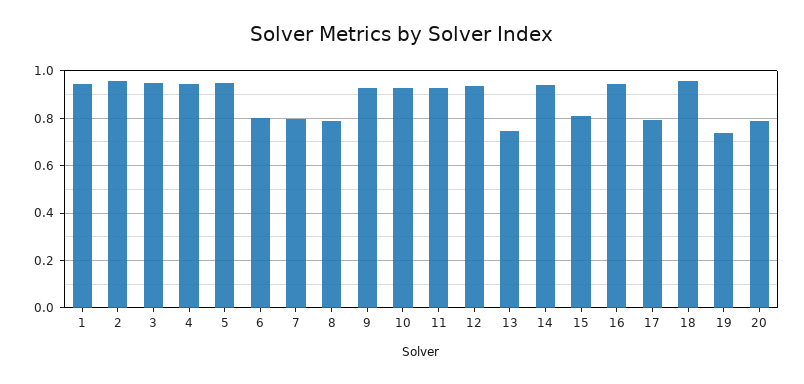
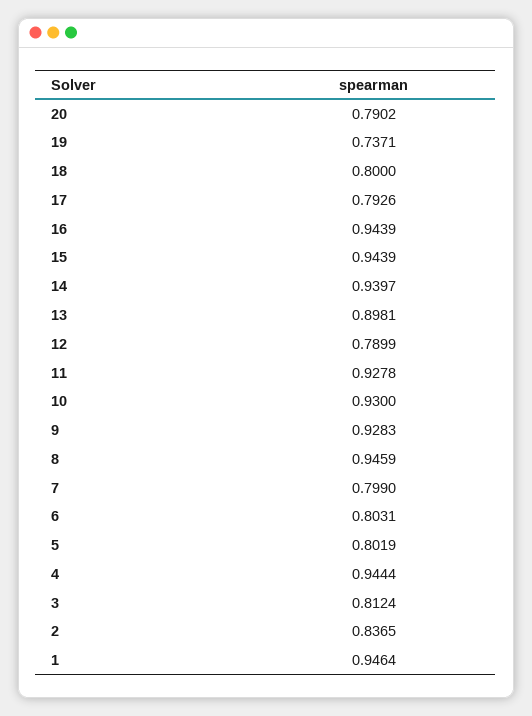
  {
    "1": 0.9464,
-   "2": 0.95,
+   "2": 0.8365,
-   "3": 0.95,
+   "3": 0.8124,
    "4": 0.9444,
-   "5": 0.95,
+   "5": 0.8019,
    "6": 0.8031,
    "7": 0.799,
-   "8": 0.8,
+   "8": 0.9459,
    "9": 0.9283,
    "10": 0.93,
    "11": 0.9278,
-   "12": 0.95,
+   "12": 0.7899,
-   "13": 0.75,
+   "13": 0.8981,
    "14": 0.9397,
-   "15": 0.8,
+   "15": 0.9439,
    "16": 0.9439,
    "17": 0.7926,
-   "18": 0.95,
+   "18": 0.8,
    "19": 0.7371,
    "20": 0.7902
  }

